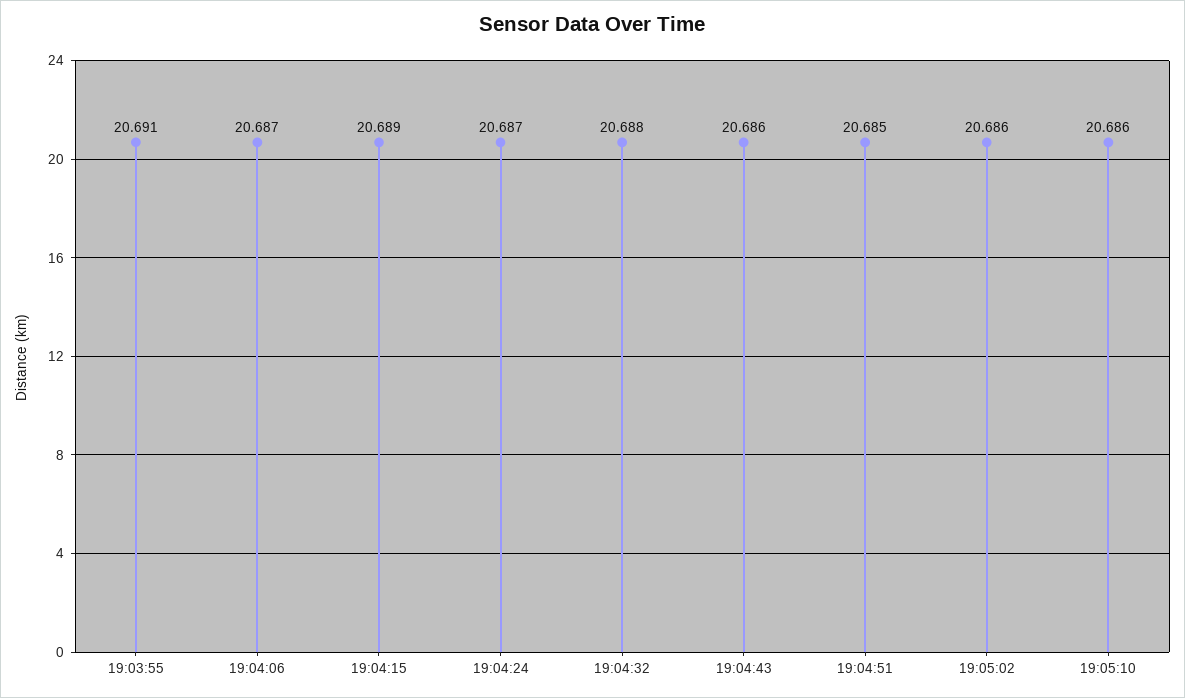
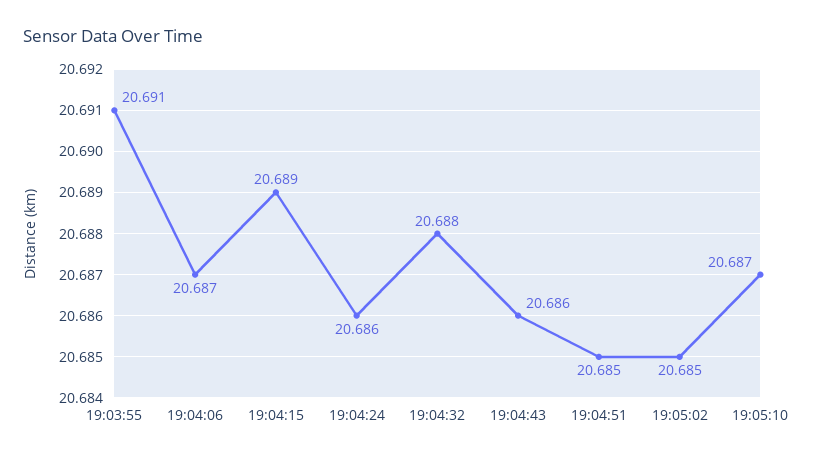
  {
    "19:03:55": 20.691,
    "19:04:06": 20.687,
    "19:04:15": 20.689,
-   "19:04:24": 20.687,
+   "19:04:24": 20.686,
    "19:04:32": 20.688,
    "19:04:43": 20.686,
    "19:04:51": 20.685,
-   "19:05:02": 20.686,
+   "19:05:02": 20.685,
-   "19:05:10": 20.686
+   "19:05:10": 20.687
  }

